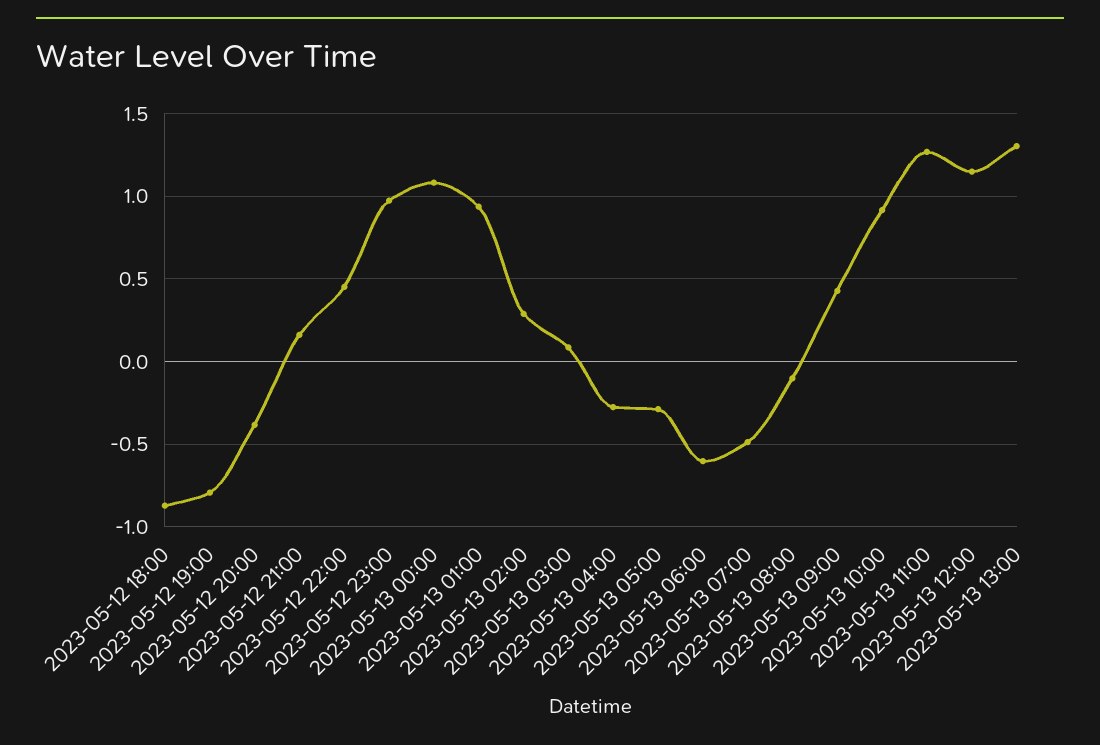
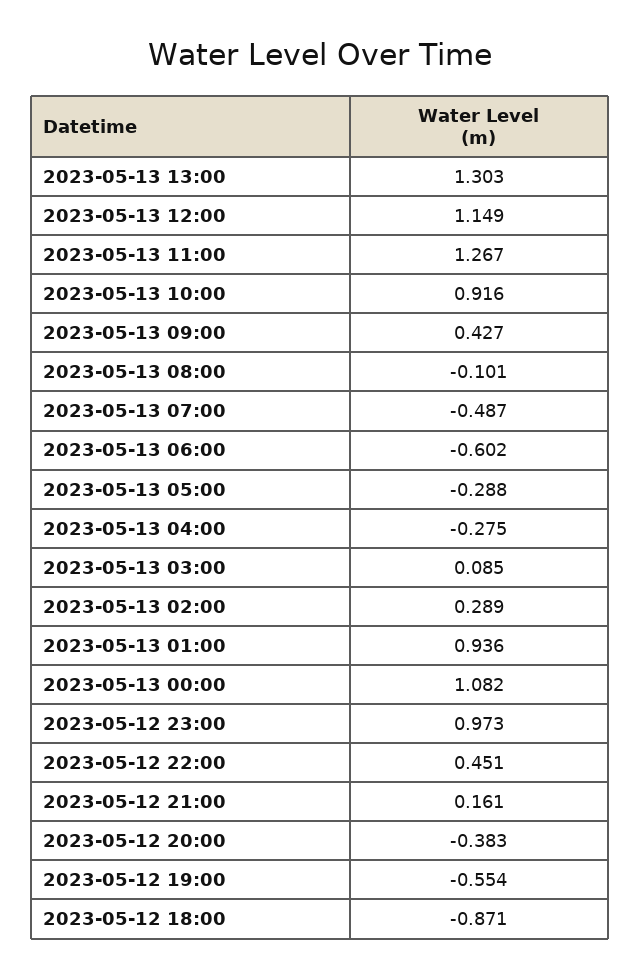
  {
    "2023-05-12 18:00": -0.871,
-   "2023-05-12 19:00": -0.8,
+   "2023-05-12 19:00": -0.554,
    "2023-05-12 20:00": -0.383,
    "2023-05-12 21:00": 0.161,
    "2023-05-12 22:00": 0.451,
    "2023-05-12 23:00": 0.973,
    "2023-05-13 00:00": 1.082,
    "2023-05-13 01:00": 0.936,
    "2023-05-13 02:00": 0.289,
    "2023-05-13 03:00": 0.085,
    "2023-05-13 04:00": -0.275,
    "2023-05-13 05:00": -0.288,
    "2023-05-13 06:00": -0.602,
    "2023-05-13 07:00": -0.487,
    "2023-05-13 08:00": -0.101,
    "2023-05-13 09:00": 0.427,
    "2023-05-13 10:00": 0.916,
    "2023-05-13 11:00": 1.267,
    "2023-05-13 12:00": 1.149,
    "2023-05-13 13:00": 1.303
  }

